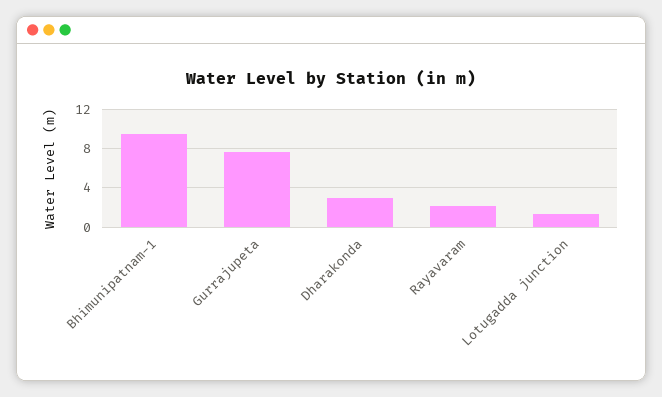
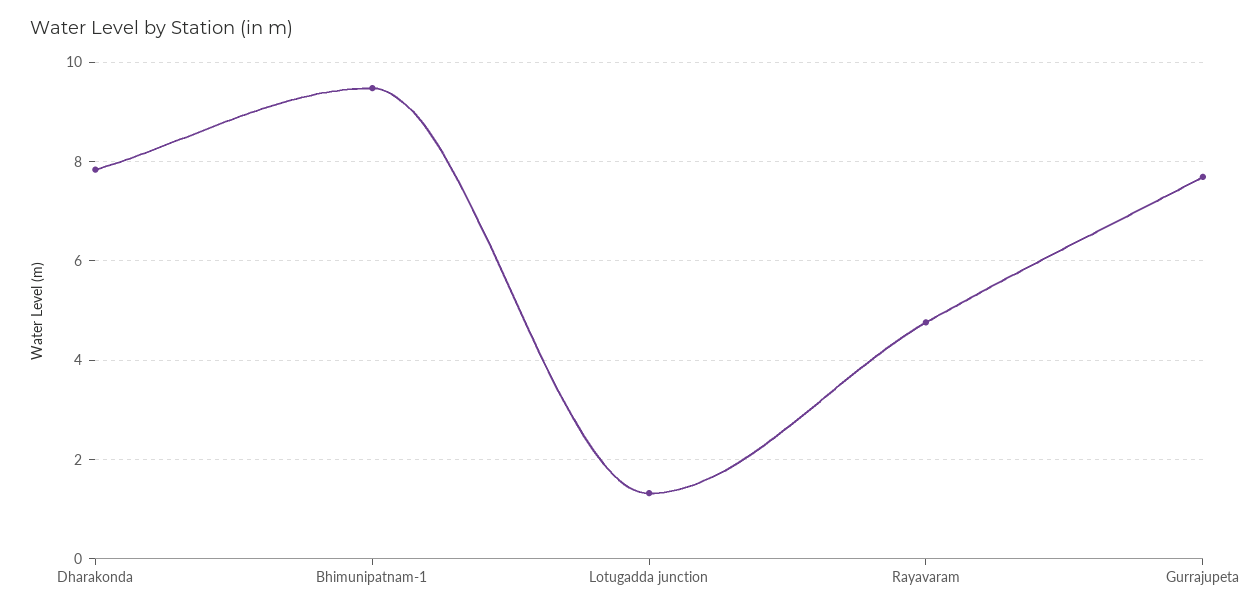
  {
    "Bhimunipatnam-1": 9.4,
    "Gurrajupeta": 7.6,
-   "Dharakonda": 3,
+   "Dharakonda": 7.8,
-   "Rayavaram": 2,
+   "Rayavaram": 4.8,
    "Lotugadda junction": 1.4
  }

